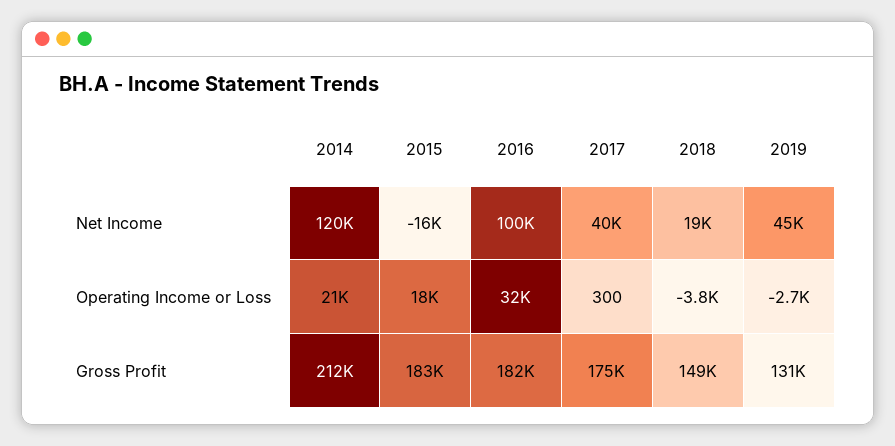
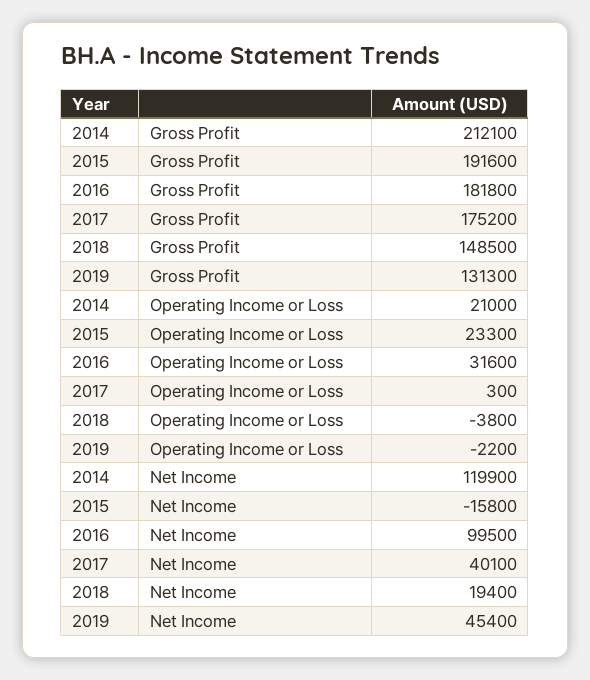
  {
    "2014": {
      "Net Income": 119900,
      "Operating Income or Loss": 21000,
      "Gross Profit": 212100
    },
    "2015": {
      "Net Income": -15800,
-     "Operating Income or Loss": 18000,
+     "Operating Income or Loss": 23300,
-     "Gross Profit": 183000
+     "Gross Profit": 191600
    },
    "2016": {
      "Net Income": 99500,
      "Operating Income or Loss": 31600,
      "Gross Profit": 181800
    },
    "2017": {
      "Net Income": 40100,
      "Operating Income or Loss": 300,
      "Gross Profit": 175200
    },
    "2018": {
      "Net Income": 19400,
      "Operating Income or Loss": -3800,
      "Gross Profit": 148500
    },
    "2019": {
      "Net Income": 45400,
-     "Operating Income or Loss": -2700,
+     "Operating Income or Loss": -2200,
      "Gross Profit": 131300
    }
  }

